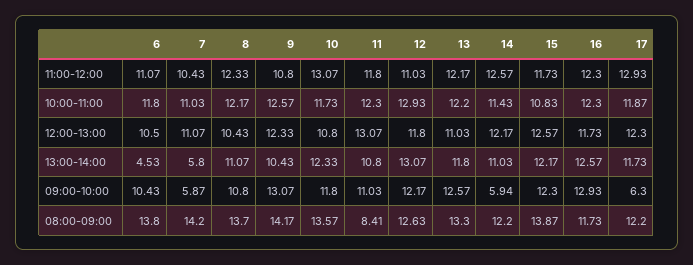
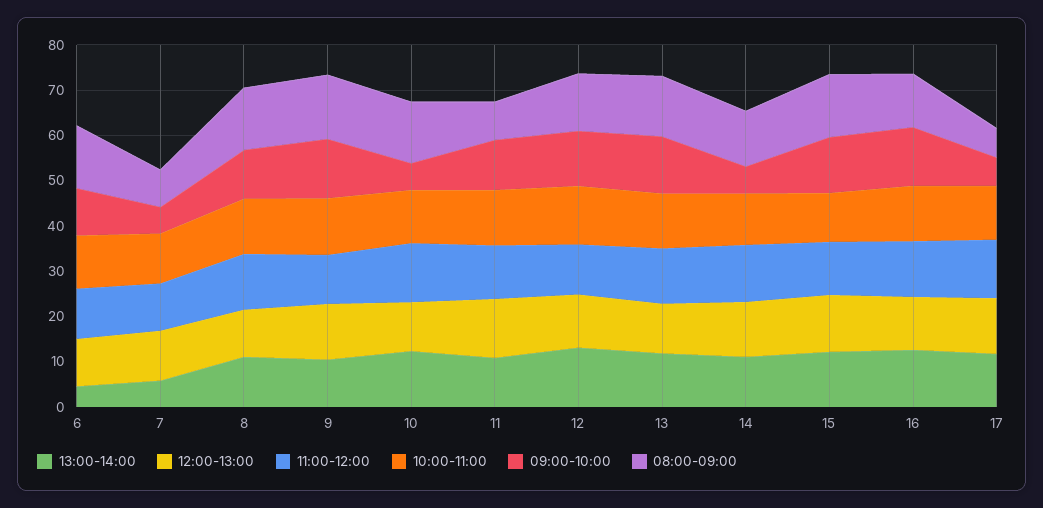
  {
    "11:00-12:00": {
      "6": 11.07,
      "7": 10.43,
      "8": 12.33,
      "9": 10.8,
      "10": 13.07,
      "11": 11.8,
      "12": 11.03,
      "13": 12.17,
      "14": 12.57,
      "15": 11.73,
      "16": 12.3,
      "17": 12.93
    },
    "10:00-11:00": {
      "6": 11.8,
      "7": 11.03,
      "8": 12.17,
      "9": 12.57,
      "10": 11.73,
      "11": 12.3,
      "12": 12.93,
      "13": 12.2,
      "14": 11.43,
      "15": 10.83,
      "16": 12.3,
      "17": 11.87
    },
    "12:00-13:00": {
      "6": 10.5,
      "7": 11.07,
      "8": 10.43,
      "9": 12.33,
      "10": 10.8,
      "11": 13.07,
      "12": 11.8,
      "13": 11.03,
      "14": 12.17,
      "15": 12.57,
      "16": 11.73,
      "17": 12.3
    },
    "13:00-14:00": {
      "6": 4.53,
      "7": 5.8,
      "8": 11.07,
      "9": 10.43,
      "10": 12.33,
      "11": 10.8,
      "12": 13.07,
      "13": 11.8,
      "14": 11.03,
      "15": 12.17,
      "16": 12.57,
      "17": 11.73
    },
    "09:00-10:00": {
      "6": 10.43,
      "7": 5.87,
      "8": 10.8,
      "9": 13.07,
-     "10": 11.8,
+     "10": 6,
      "11": 11.03,
      "12": 12.17,
      "13": 12.57,
      "14": 5.94,
      "15": 12.3,
      "16": 12.93,
      "17": 6.3
    },
    "08:00-09:00": {
      "6": 13.8,
-     "7": 14.2,
+     "7": 8,
      "8": 13.7,
      "9": 14.17,
      "10": 13.57,
      "11": 8.41,
      "12": 12.63,
      "13": 13.3,
      "14": 12.2,
      "15": 13.87,
      "16": 11.73,
-     "17": 12.2
+     "17": 6
    }
  }

